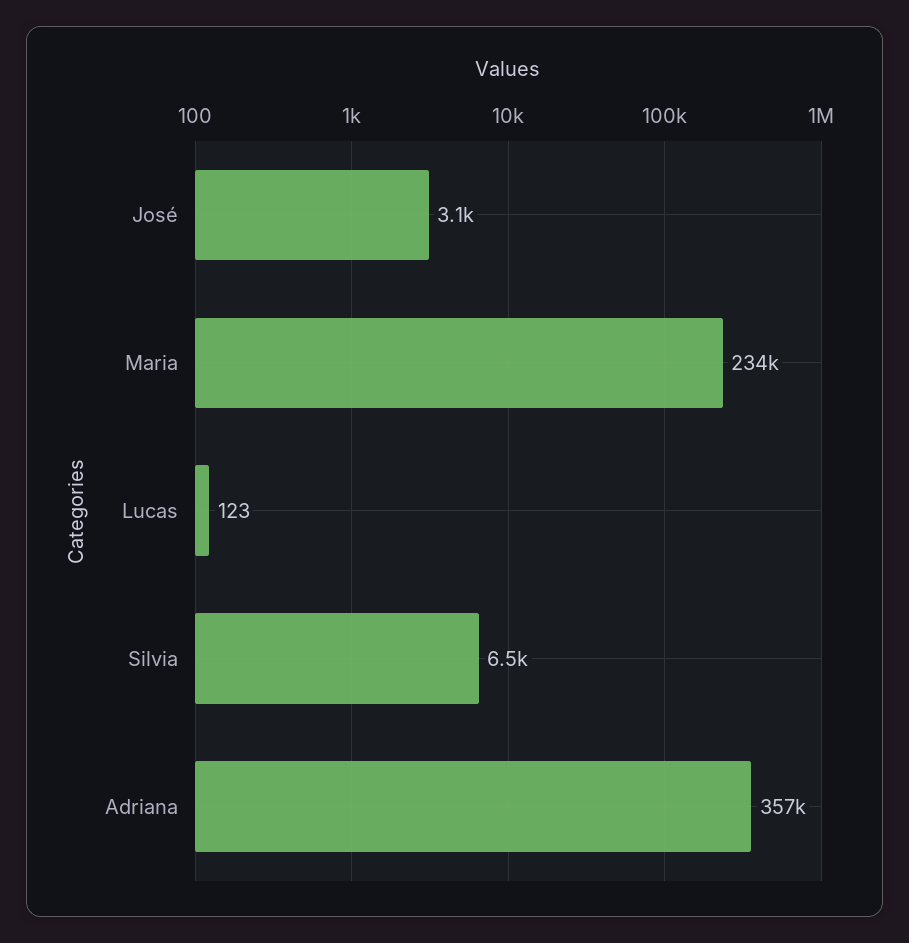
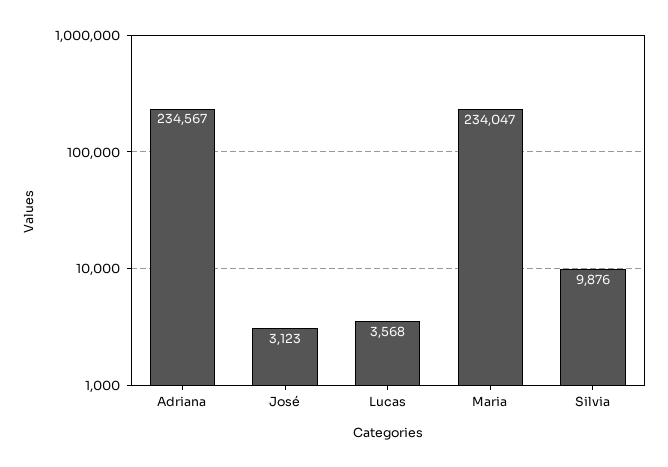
  {
    "José": 3123,
    "Maria": 234047,
-   "Lucas": 123,
+   "Lucas": 3568,
-   "Silvia": 6500,
+   "Silvia": 9876,
-   "Adriana": 357000
+   "Adriana": 234567
  }

